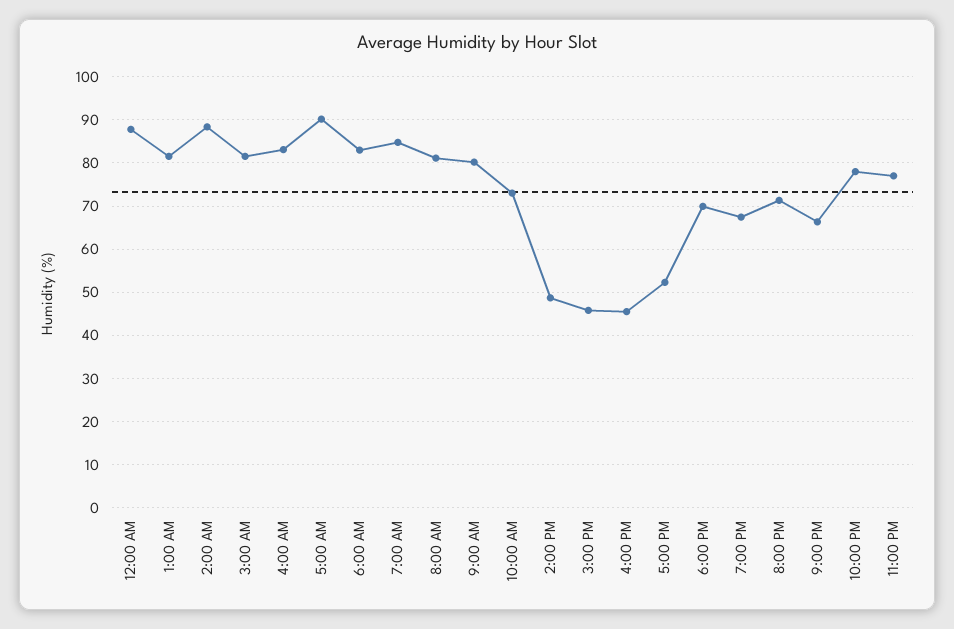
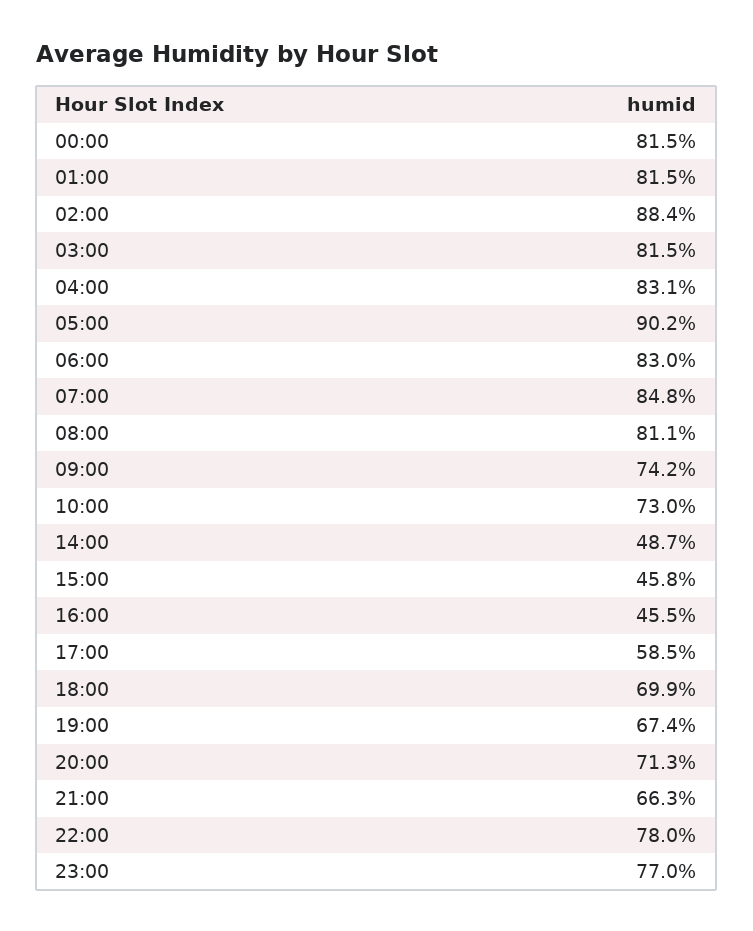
  {
-   "12:00 AM": 88,
+   "12:00 AM": 81.5,
    "1:00 AM": 81.5,
    "2:00 AM": 88.4,
    "3:00 AM": 81.5,
    "4:00 AM": 83.1,
    "5:00 AM": 90.2,
    "6:00 AM": 83,
    "7:00 AM": 84.8,
    "8:00 AM": 81.1,
-   "9:00 AM": 80,
+   "9:00 AM": 74.2,
    "10:00 AM": 73,
    "2:00 PM": 48.7,
    "3:00 PM": 45.8,
    "4:00 PM": 45.5,
-   "5:00 PM": 52,
+   "5:00 PM": 58.5,
    "6:00 PM": 69.9,
    "7:00 PM": 67.4,
    "8:00 PM": 71.3,
    "9:00 PM": 66.3,
    "10:00 PM": 78,
    "11:00 PM": 77
  }

